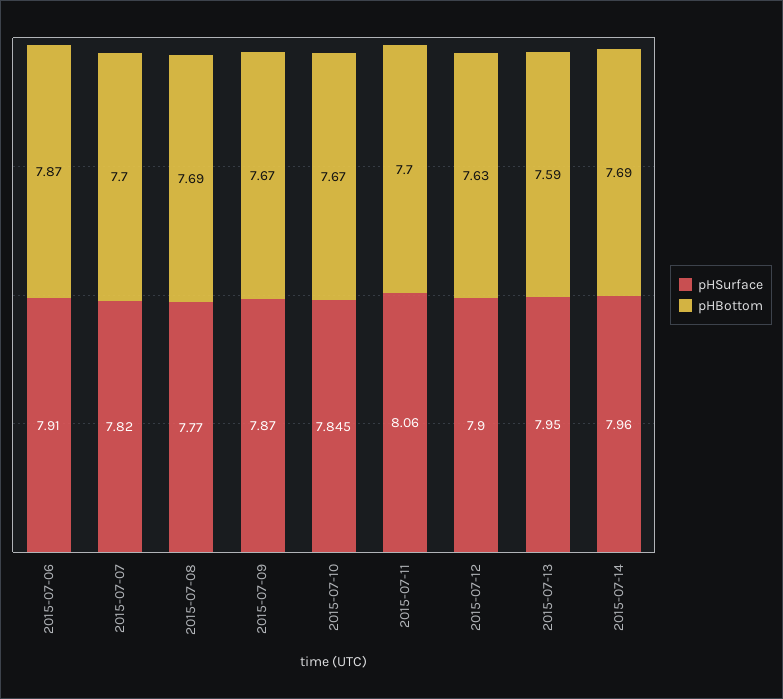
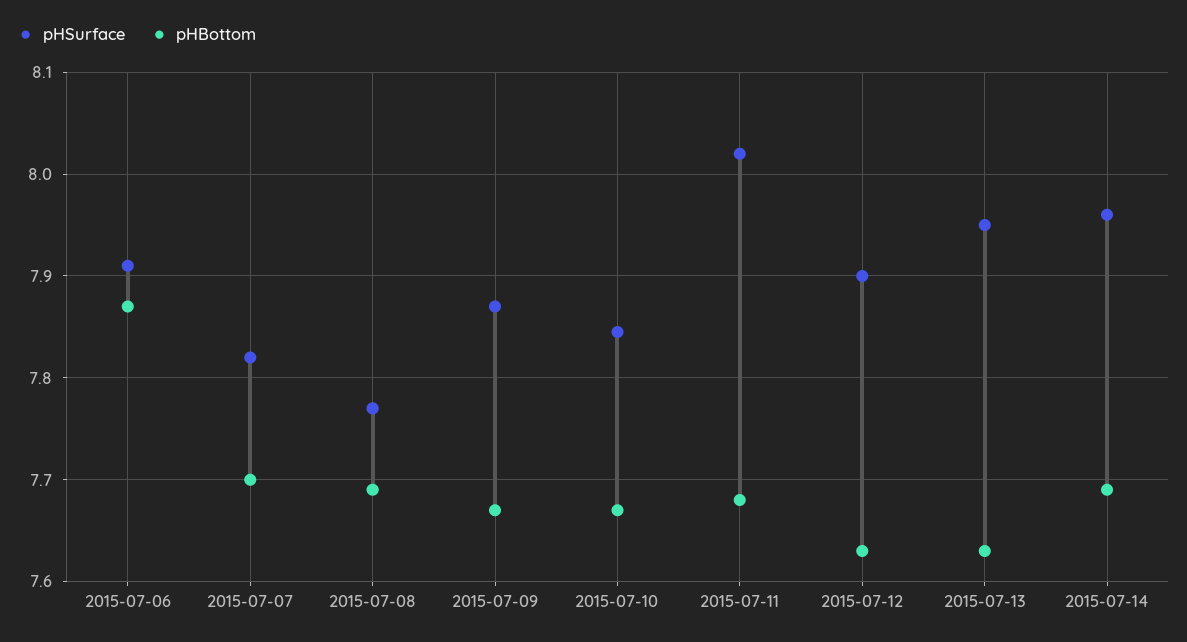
  {
    "pHSurface": {
      "2015-07-06": 7.91,
      "2015-07-07": 7.82,
      "2015-07-08": 7.77,
      "2015-07-09": 7.87,
      "2015-07-10": 7.845,
-     "2015-07-11": 8.06,
+     "2015-07-11": 8.02,
      "2015-07-12": 7.9,
      "2015-07-13": 7.95,
      "2015-07-14": 7.96
    },
    "pHBottom": {
      "2015-07-06": 7.87,
      "2015-07-07": 7.7,
      "2015-07-08": 7.69,
      "2015-07-09": 7.67,
      "2015-07-10": 7.67,
-     "2015-07-11": 7.7,
+     "2015-07-11": 7.68,
      "2015-07-12": 7.63,
-     "2015-07-13": 7.59,
+     "2015-07-13": 7.63,
      "2015-07-14": 7.69
    }
  }

